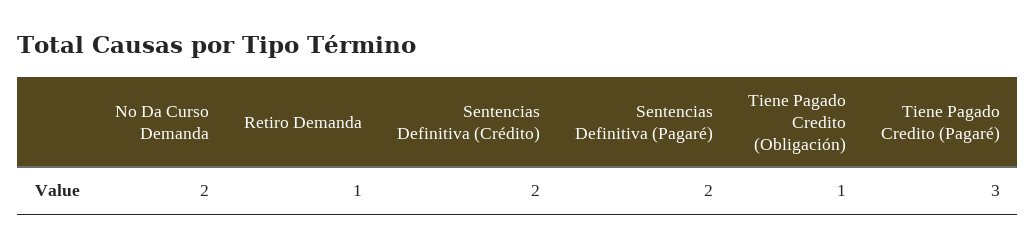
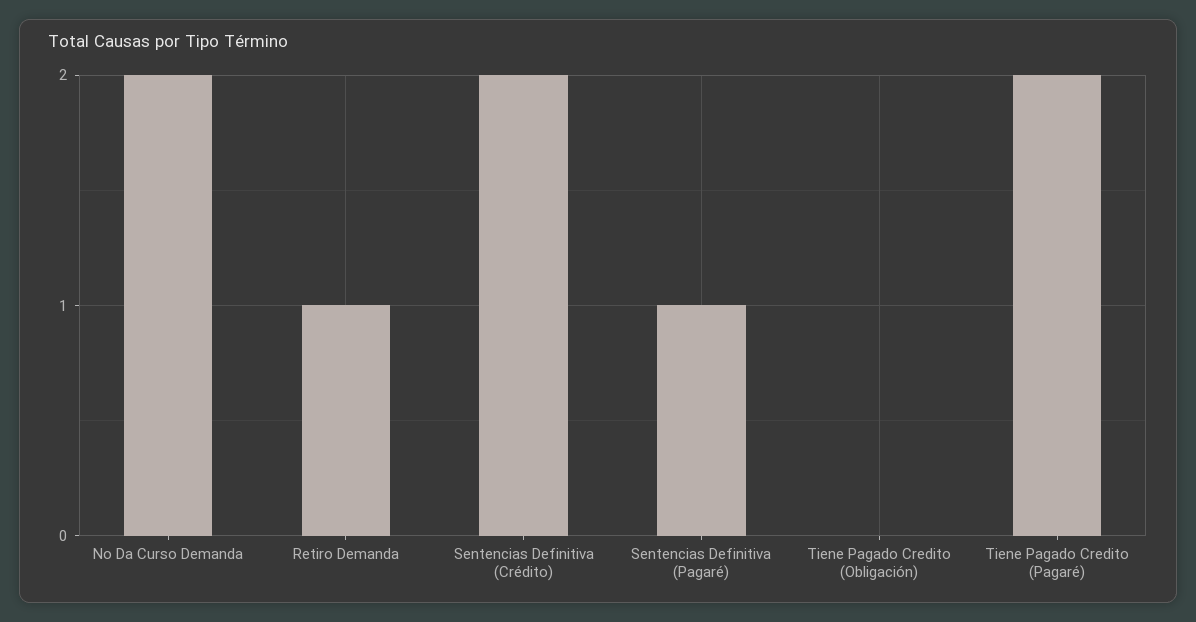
  {
    "No Da Curso Demanda": 2,
    "Retiro Demanda": 1,
    "Sentencias Definitiva (Crédito)": 2,
-   "Sentencias Definitiva (Pagaré)": 2,
+   "Sentencias Definitiva (Pagaré)": 1,
-   "Tiene Pagado Credito (Obligación)": 1,
+   "Tiene Pagado Credito (Obligación)": 0,
-   "Tiene Pagado Credito (Pagaré)": 3
+   "Tiene Pagado Credito (Pagaré)": 2
  }

